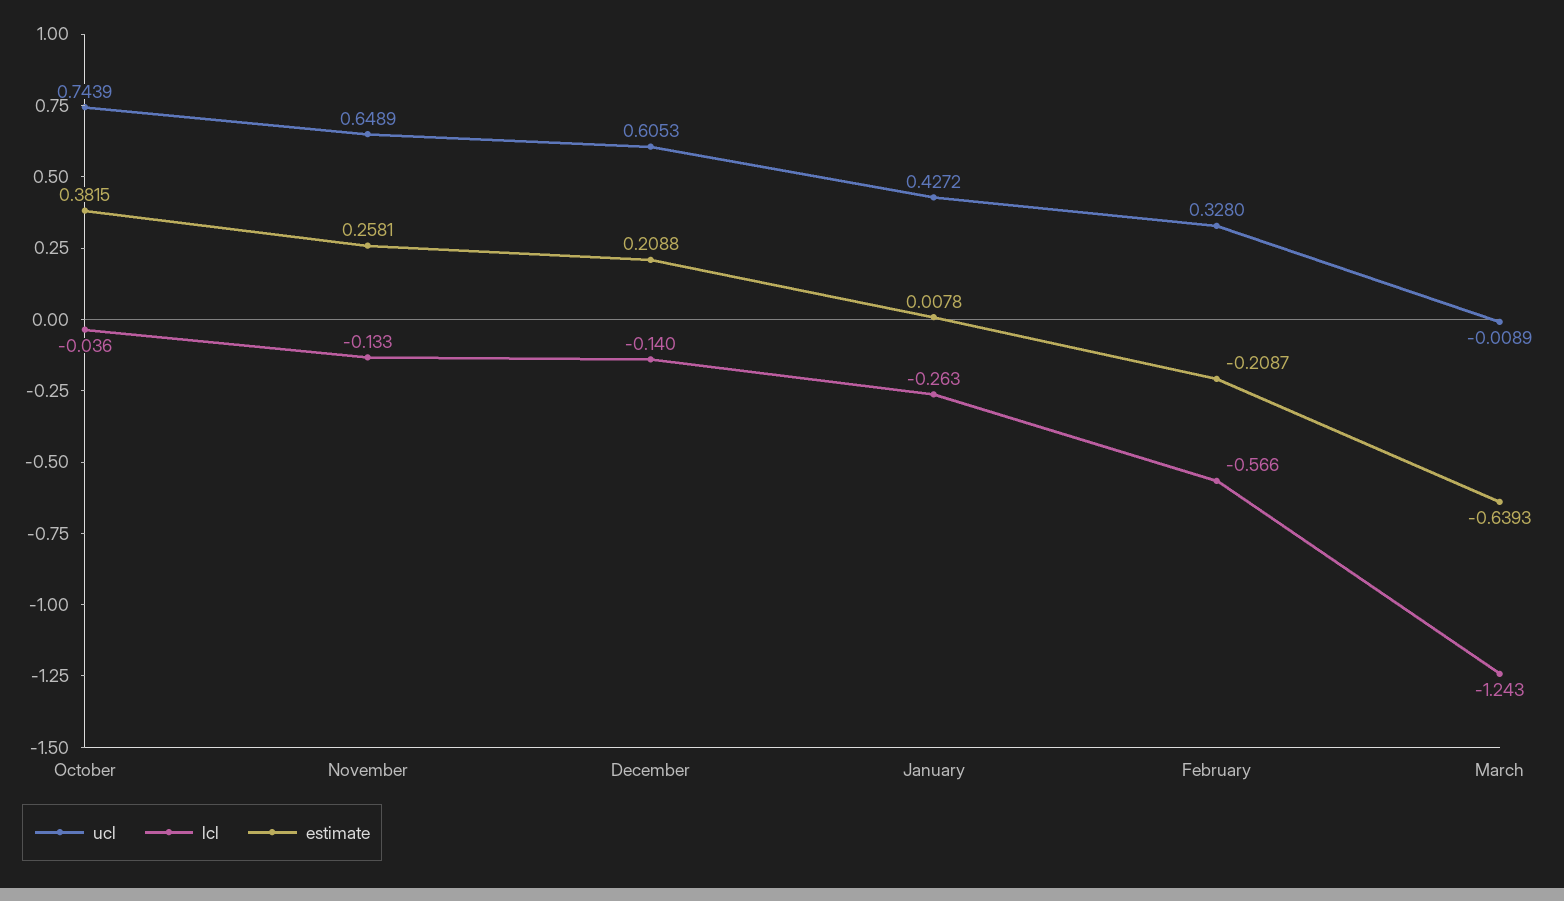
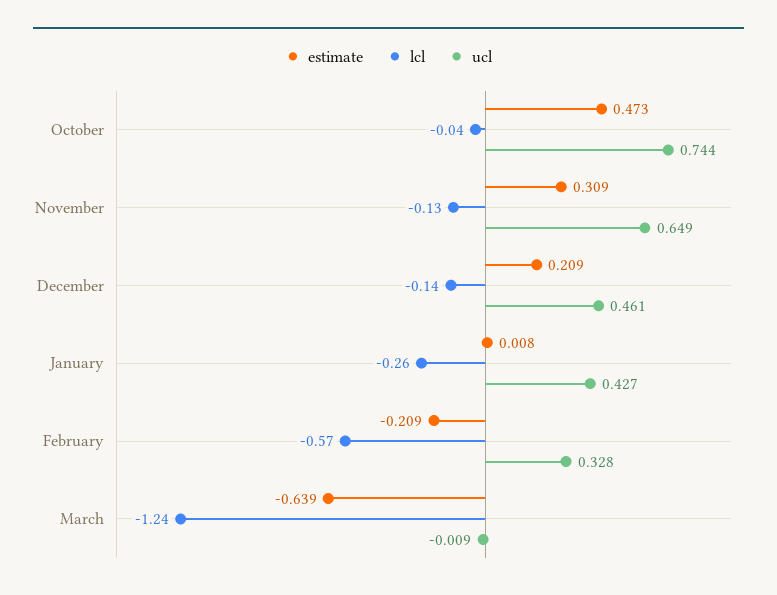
  {
    "ucl": {
      "October": 0.7439,
      "November": 0.6489,
-     "December": 0.6053,
+     "December": 0.461,
      "January": 0.4272,
      "February": 0.328,
      "March": -0.0089
    },
    "lcl": {
      "October": -0.036,
      "November": -0.133,
      "December": -0.14,
      "January": -0.263,
      "February": -0.566,
      "March": -1.243
    },
    "estimate": {
-     "October": 0.3815,
+     "October": 0.473,
-     "November": 0.2581,
+     "November": 0.309,
      "December": 0.2088,
      "January": 0.0078,
      "February": -0.2087,
      "March": -0.6393
    }
  }

